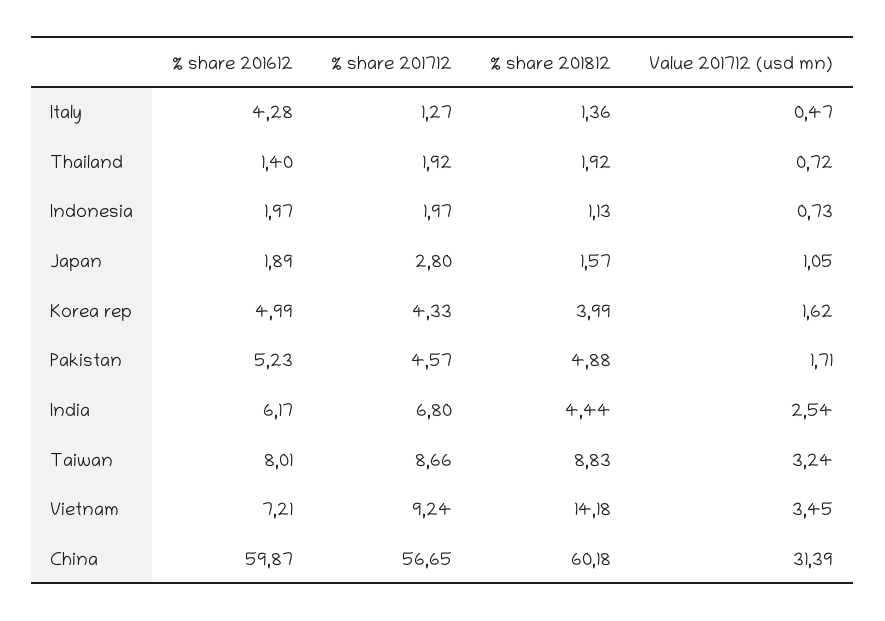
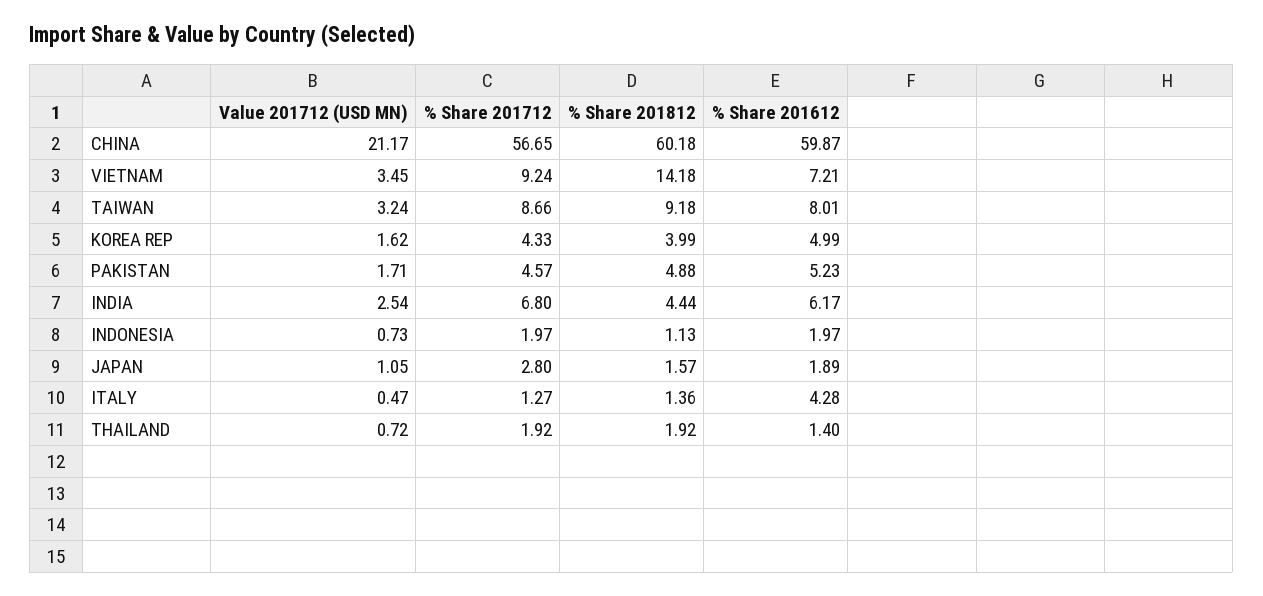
  {
    "% share 201612": {
      "Italy": 4.28,
      "Thailand": 1.4,
      "Indonesia": 1.97,
      "Japan": 1.89,
      "Korea rep": 4.99,
      "Pakistan": 5.23,
      "India": 6.17,
      "Taiwan": 8.01,
      "Vietnam": 7.21,
      "China": 59.87
    },
    "% share 201712": {
      "Italy": 1.27,
      "Thailand": 1.92,
      "Indonesia": 1.97,
      "Japan": 2.8,
      "Korea rep": 4.33,
      "Pakistan": 4.57,
      "India": 6.8,
      "Taiwan": 8.66,
      "Vietnam": 9.24,
      "China": 56.65
    },
    "% share 201812": {
      "Italy": 1.36,
      "Thailand": 1.92,
      "Indonesia": 1.13,
      "Japan": 1.57,
      "Korea rep": 3.99,
      "Pakistan": 4.88,
      "India": 4.44,
-     "Taiwan": 8.83,
+     "Taiwan": 9.18,
      "Vietnam": 14.18,
      "China": 60.18
    },
    "Value 201712 (usd mn)": {
      "Italy": 0.47,
      "Thailand": 0.72,
      "Indonesia": 0.73,
      "Japan": 1.05,
      "Korea rep": 1.62,
      "Pakistan": 1.71,
      "India": 2.54,
      "Taiwan": 3.24,
      "Vietnam": 3.45,
-     "China": 31.39
+     "China": 21.17
    }
  }

